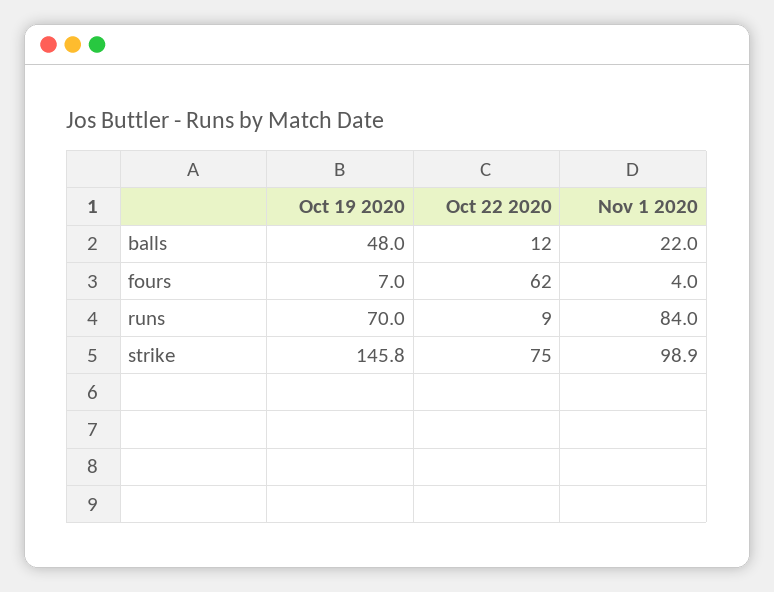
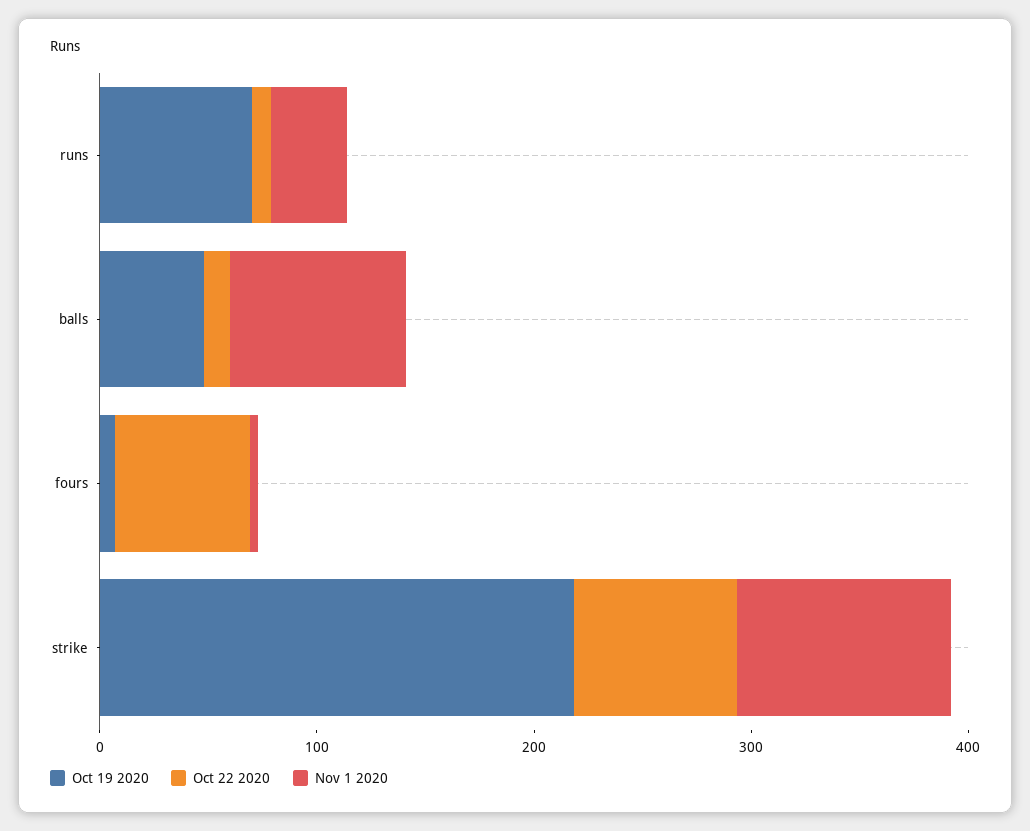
  {
    "Oct 19 2020": {
      "balls": 48,
      "fours": 7,
      "runs": 70,
-     "strike": 145.8
+     "strike": 220
    },
    "Oct 22 2020": {
      "balls": 12,
      "fours": 62,
      "runs": 9,
      "strike": 75
    },
    "Nov 1 2020": {
-     "balls": 22,
+     "balls": 80,
      "fours": 4,
-     "runs": 84,
+     "runs": 40,
      "strike": 98.9
    }
  }

